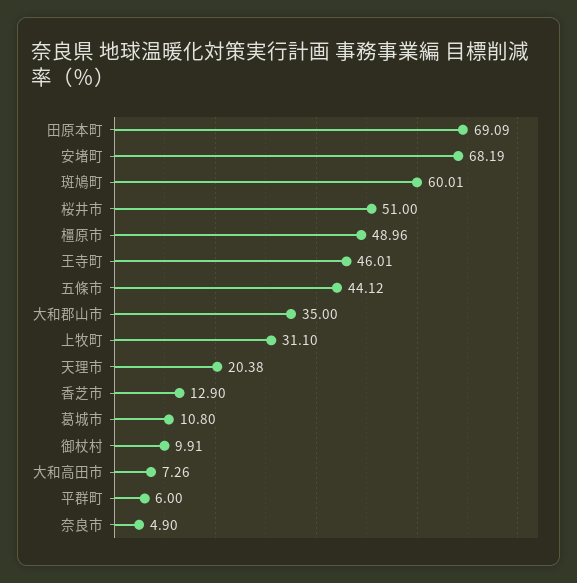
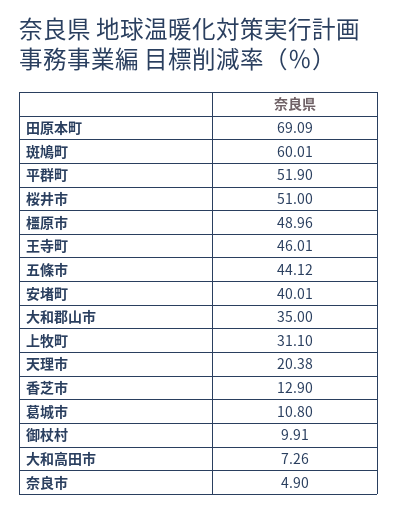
  {
    "田原本町": 69.09,
-   "安堵町": 68.19,
+   "安堵町": 40.01,
    "斑鳩町": 60.01,
    "桜井市": 51,
    "橿原市": 48.96,
    "王寺町": 46.01,
    "五條市": 44.12,
    "大和郡山市": 35,
    "上牧町": 31.1,
    "天理市": 20.38,
    "香芝市": 12.9,
    "葛城市": 10.8,
    "御杖村": 9.91,
    "大和高田市": 7.26,
-   "平群町": 6,
+   "平群町": 51.9,
    "奈良市": 4.9
  }

